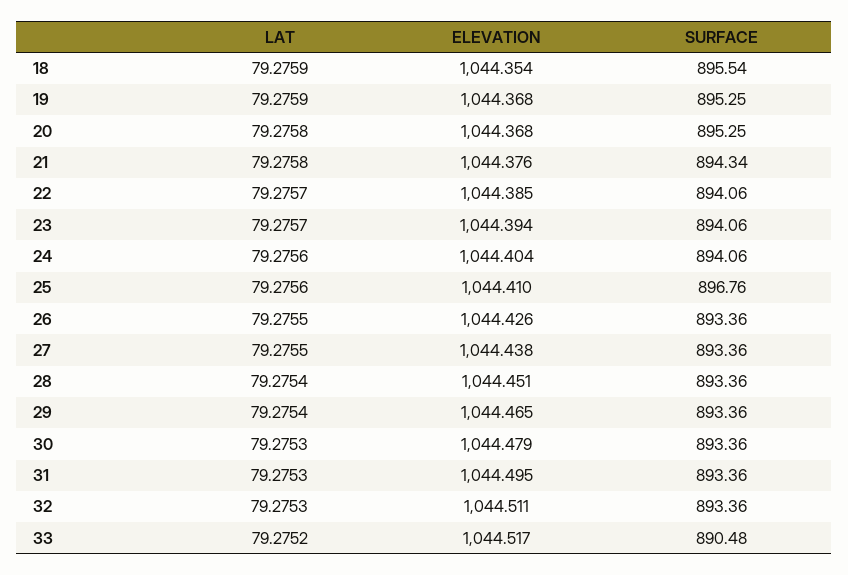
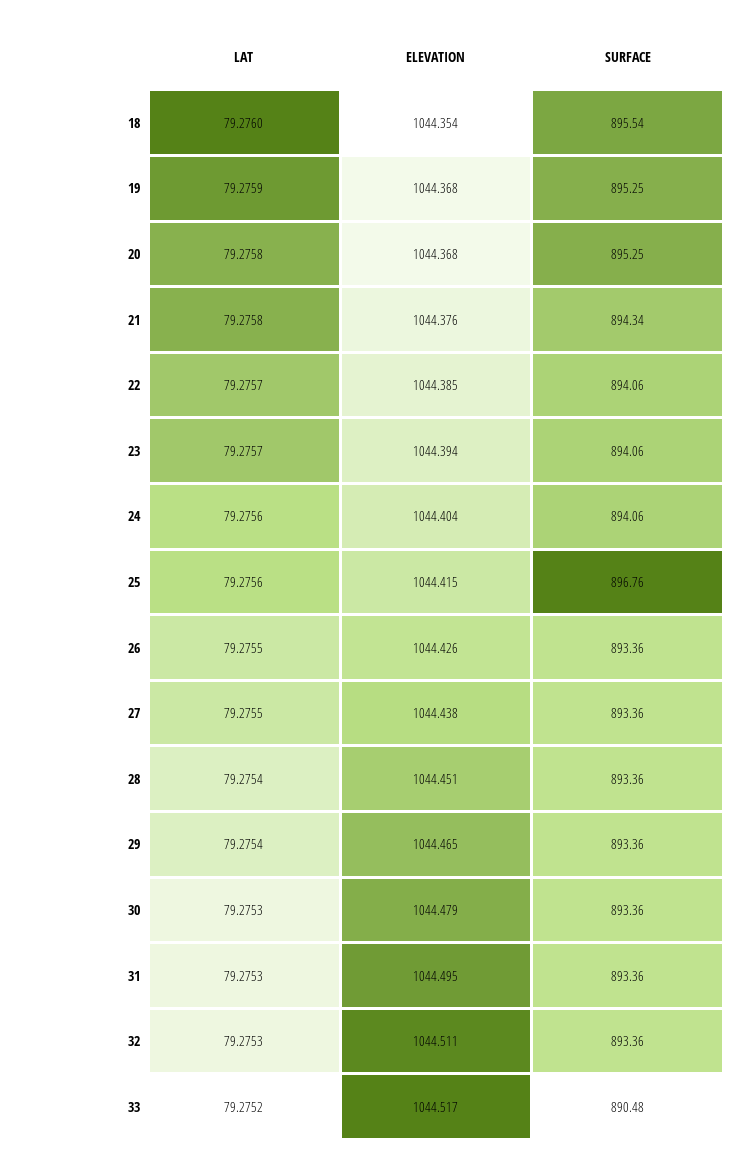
  {
    "LAT": {
-     "18": 79.2759,
+     "18": 79.276,
      "19": 79.2759,
      "20": 79.2758,
      "21": 79.2758,
      "22": 79.2757,
      "23": 79.2757,
      "24": 79.2756,
      "25": 79.2756,
      "26": 79.2755,
      "27": 79.2755,
      "28": 79.2754,
      "29": 79.2754,
      "30": 79.2753,
      "31": 79.2753,
      "32": 79.2753,
      "33": 79.2752
    },
    "ELEVATION": {
      "18": 1044.354,
      "19": 1044.368,
      "20": 1044.368,
      "21": 1044.376,
      "22": 1044.385,
      "23": 1044.394,
      "24": 1044.404,
-     "25": 1044.41,
+     "25": 1044.415,
      "26": 1044.426,
      "27": 1044.438,
      "28": 1044.451,
      "29": 1044.465,
      "30": 1044.479,
      "31": 1044.495,
      "32": 1044.511,
      "33": 1044.517
    },
    "SURFACE": {
      "18": 895.54,
      "19": 895.25,
      "20": 895.25,
      "21": 894.34,
      "22": 894.06,
      "23": 894.06,
      "24": 894.06,
      "25": 896.76,
      "26": 893.36,
      "27": 893.36,
      "28": 893.36,
      "29": 893.36,
      "30": 893.36,
      "31": 893.36,
      "32": 893.36,
      "33": 890.48
    }
  }

